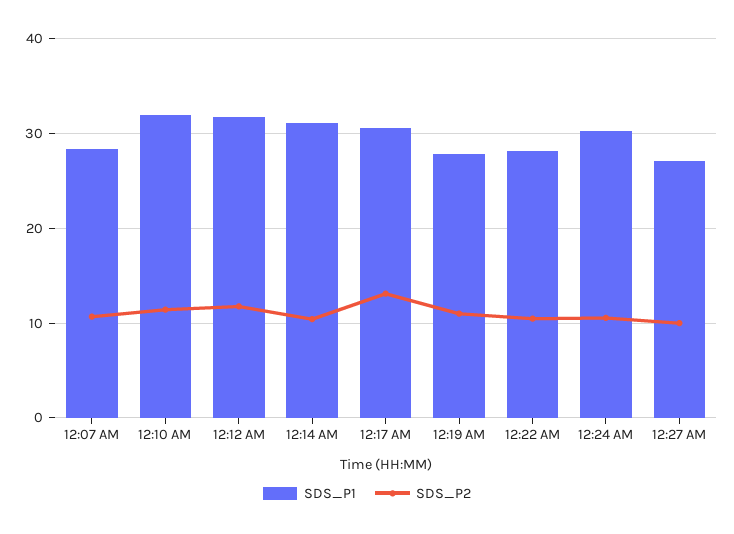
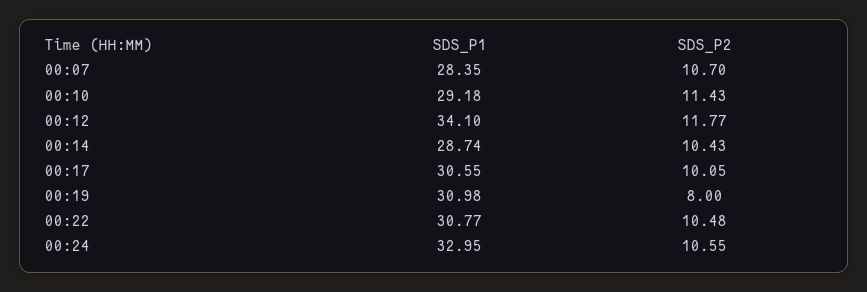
  {
    "SDS_P1": {
      "12:07 AM": 28.35,
-     "12:10 AM": 32,
+     "12:10 AM": 29.18,
-     "12:12 AM": 32,
+     "12:12 AM": 34.1,
-     "12:14 AM": 31,
+     "12:14 AM": 28.74,
      "12:17 AM": 30.55,
-     "12:19 AM": 28,
+     "12:19 AM": 30.98,
-     "12:22 AM": 28,
+     "12:22 AM": 30.77,
-     "12:24 AM": 30,
+     "12:24 AM": 32.95
-     "12:27 AM": 27
    },
    "SDS_P2": {
      "12:07 AM": 10.7,
      "12:10 AM": 11.43,
      "12:12 AM": 11.77,
      "12:14 AM": 10.43,
-     "12:17 AM": 13,
+     "12:17 AM": 10.05,
-     "12:19 AM": 11,
+     "12:19 AM": 8,
      "12:22 AM": 10.48,
-     "12:24 AM": 10.55,
+     "12:24 AM": 10.55
-     "12:27 AM": 10
    }
  }

